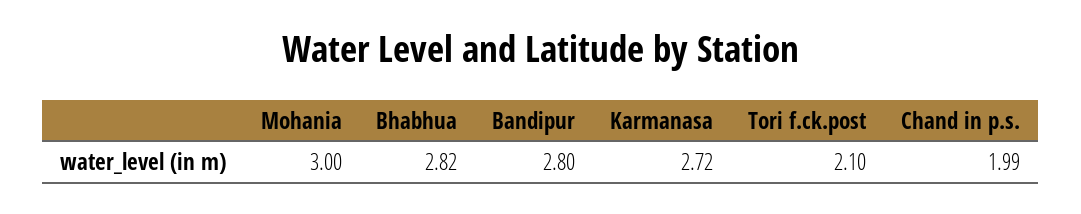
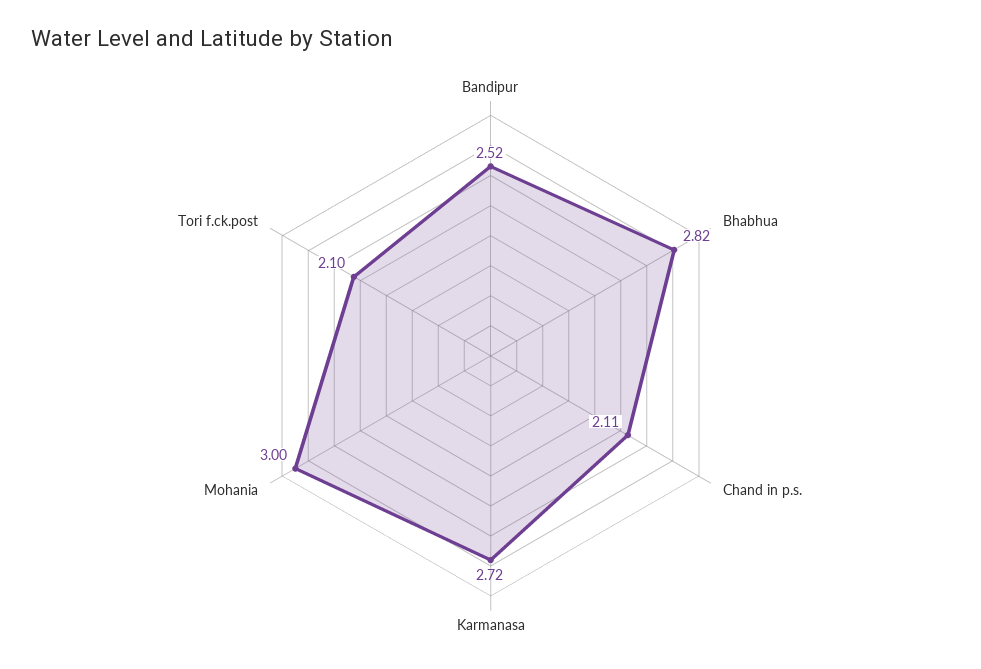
  {
    "Mohania": 3,
    "Bhabhua": 2.82,
-   "Bandipur": 2.8,
+   "Bandipur": 2.52,
    "Karmanasa": 2.72,
    "Tori f.ck.post": 2.1,
-   "Chand in p.s.": 1.99
+   "Chand in p.s.": 2.11
  }

